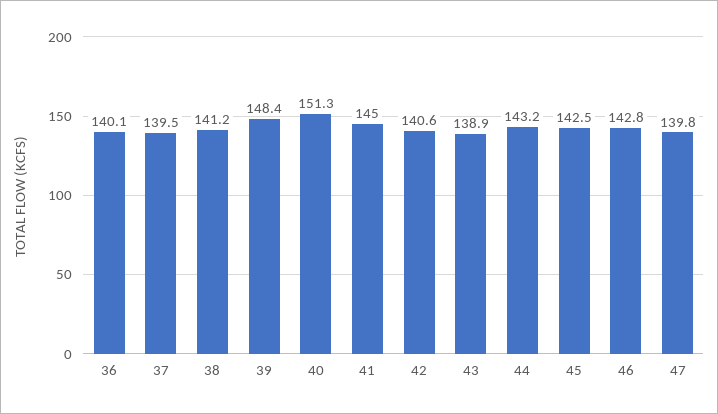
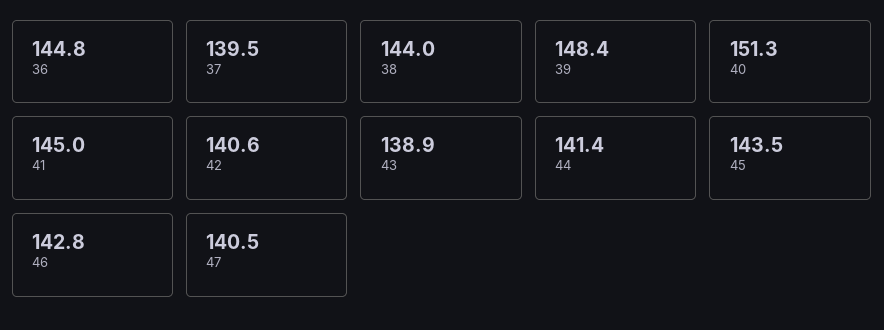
  {
-   "36": 140.1,
+   "36": 144.8,
    "37": 139.5,
-   "38": 141.2,
+   "38": 144,
    "39": 148.4,
    "40": 151.3,
    "41": 145,
    "42": 140.6,
    "43": 138.9,
-   "44": 143.2,
+   "44": 141.4,
-   "45": 142.5,
+   "45": 143.5,
    "46": 142.8,
-   "47": 139.8
+   "47": 140.5
  }

